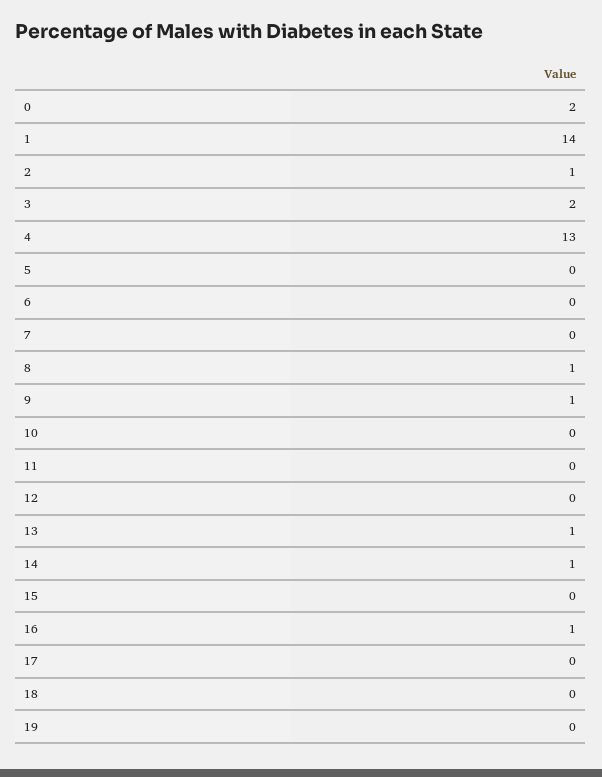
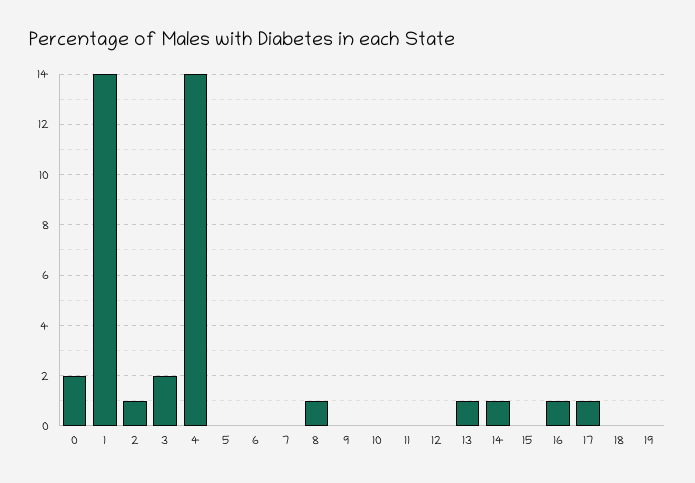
  {
    "0": 2,
    "1": 14,
    "2": 1,
    "3": 2,
-   "4": 13,
+   "4": 14,
    "5": 0,
    "6": 0,
    "7": 0,
    "8": 1,
-   "9": 1,
+   "9": 0,
    "10": 0,
    "11": 0,
    "12": 0,
    "13": 1,
    "14": 1,
    "15": 0,
    "16": 1,
-   "17": 0,
+   "17": 1,
    "18": 0,
    "19": 0
  }

